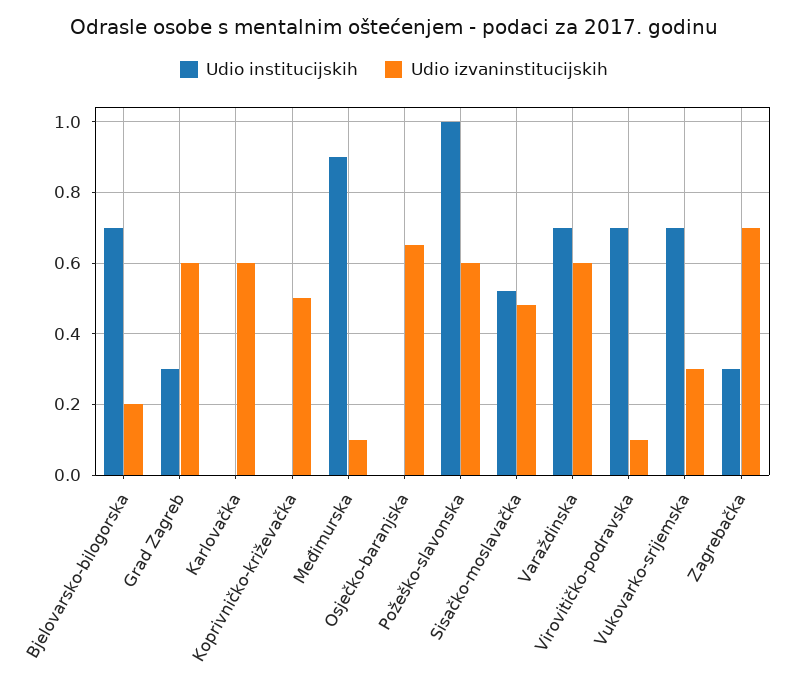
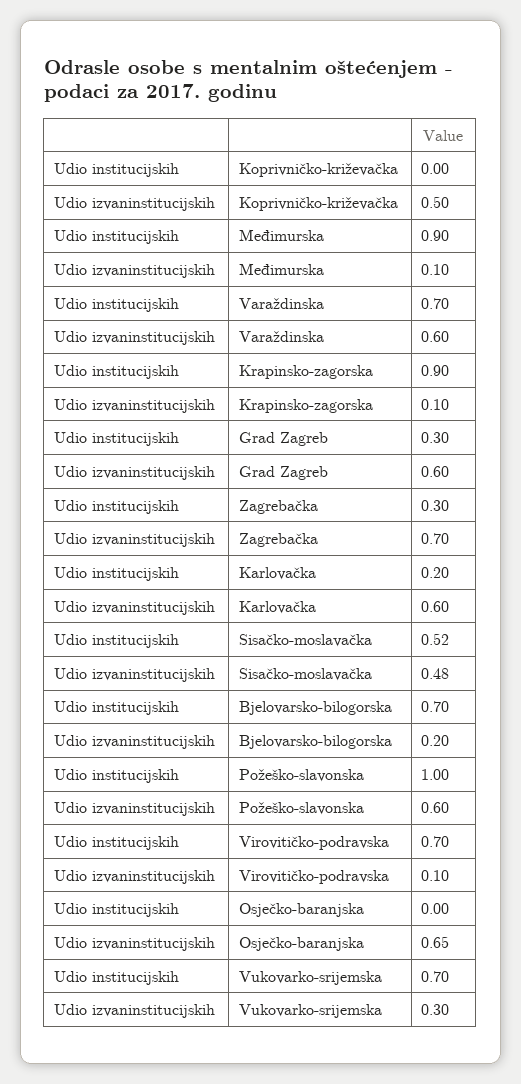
  {
    "Udio institucijskih": {
      "Bjelovarsko-bilogorska": 0.7,
      "Grad Zagreb": 0.3,
-     "Karlovačka": 0,
+     "Karlovačka": 0.2,
      "Koprivničko-križevačka": 0,
      "Međimurska": 0.9,
      "Osječko-baranjska": 0,
      "Požeško-slavonska": 1,
      "Sisačko-moslavačka": 0.52,
      "Varaždinska": 0.7,
      "Virovitičko-podravska": 0.7,
      "Vukovarko-srijemska": 0.7,
-     "Zagrebačka": 0.3
+     "Zagrebačka": 0.3,
+     "Krapinsko-zagorska": 0.9
    },
    "Udio izvaninstitucijskih": {
      "Bjelovarsko-bilogorska": 0.2,
      "Grad Zagreb": 0.6,
      "Karlovačka": 0.6,
      "Koprivničko-križevačka": 0.5,
      "Međimurska": 0.1,
      "Osječko-baranjska": 0.65,
      "Požeško-slavonska": 0.6,
      "Sisačko-moslavačka": 0.48,
      "Varaždinska": 0.6,
      "Virovitičko-podravska": 0.1,
      "Vukovarko-srijemska": 0.3,
-     "Zagrebačka": 0.7
+     "Zagrebačka": 0.7,
+     "Krapinsko-zagorska": 0.1
    }
  }

